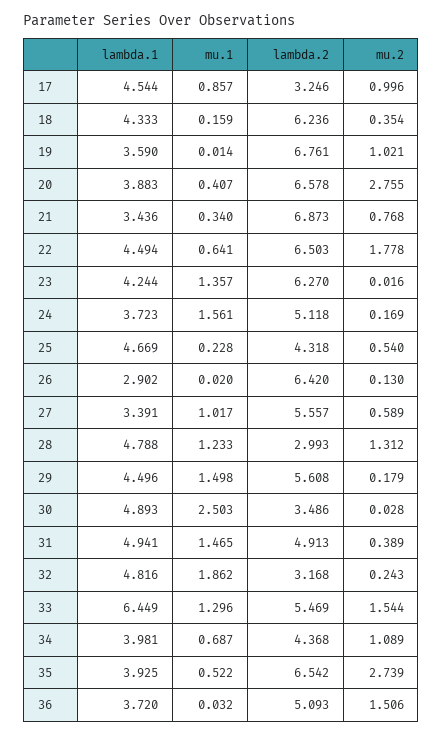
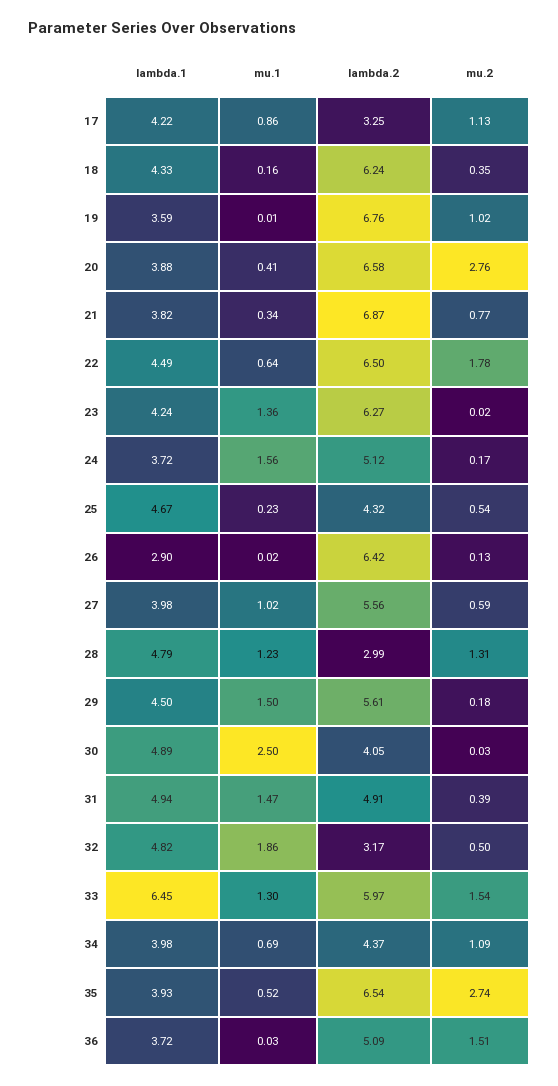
  {
    "lambda.1": {
-     "17": 4.544,
+     "17": 4.22,
      "18": 4.333,
      "19": 3.59,
      "20": 3.883,
-     "21": 3.436,
+     "21": 3.82,
      "22": 4.494,
      "23": 4.244,
      "24": 3.723,
      "25": 4.669,
      "26": 2.902,
-     "27": 3.391,
+     "27": 3.98,
      "28": 4.788,
      "29": 4.496,
      "30": 4.893,
      "31": 4.941,
      "32": 4.816,
      "33": 6.449,
      "34": 3.981,
      "35": 3.925,
      "36": 3.72
    },
    "mu.1": {
      "17": 0.857,
      "18": 0.159,
      "19": 0.014,
      "20": 0.407,
      "21": 0.34,
      "22": 0.641,
      "23": 1.357,
      "24": 1.561,
      "25": 0.228,
      "26": 0.02,
      "27": 1.017,
      "28": 1.233,
      "29": 1.498,
      "30": 2.503,
      "31": 1.465,
      "32": 1.862,
      "33": 1.296,
      "34": 0.687,
      "35": 0.522,
      "36": 0.032
    },
    "lambda.2": {
      "17": 3.246,
      "18": 6.236,
      "19": 6.761,
      "20": 6.578,
      "21": 6.873,
      "22": 6.503,
      "23": 6.27,
      "24": 5.118,
      "25": 4.318,
      "26": 6.42,
      "27": 5.557,
      "28": 2.993,
      "29": 5.608,
-     "30": 3.486,
+     "30": 4.05,
      "31": 4.913,
      "32": 3.168,
-     "33": 5.469,
+     "33": 5.97,
      "34": 4.368,
      "35": 6.542,
      "36": 5.093
    },
    "mu.2": {
-     "17": 0.996,
+     "17": 1.13,
      "18": 0.354,
      "19": 1.021,
      "20": 2.755,
      "21": 0.768,
      "22": 1.778,
      "23": 0.016,
      "24": 0.169,
      "25": 0.54,
      "26": 0.13,
      "27": 0.589,
      "28": 1.312,
      "29": 0.179,
      "30": 0.028,
      "31": 0.389,
-     "32": 0.243,
+     "32": 0.5,
      "33": 1.544,
      "34": 1.089,
      "35": 2.739,
      "36": 1.506
    }
  }

